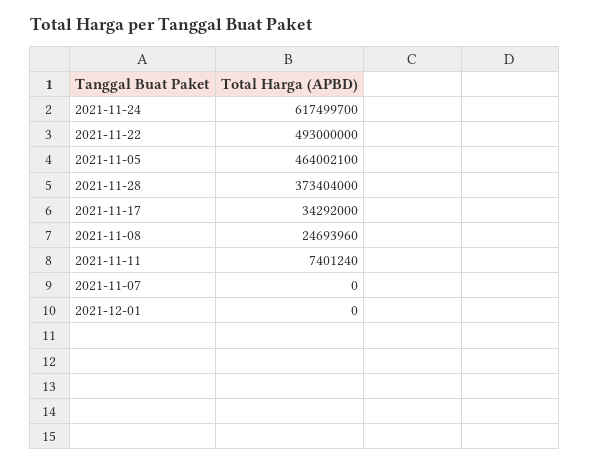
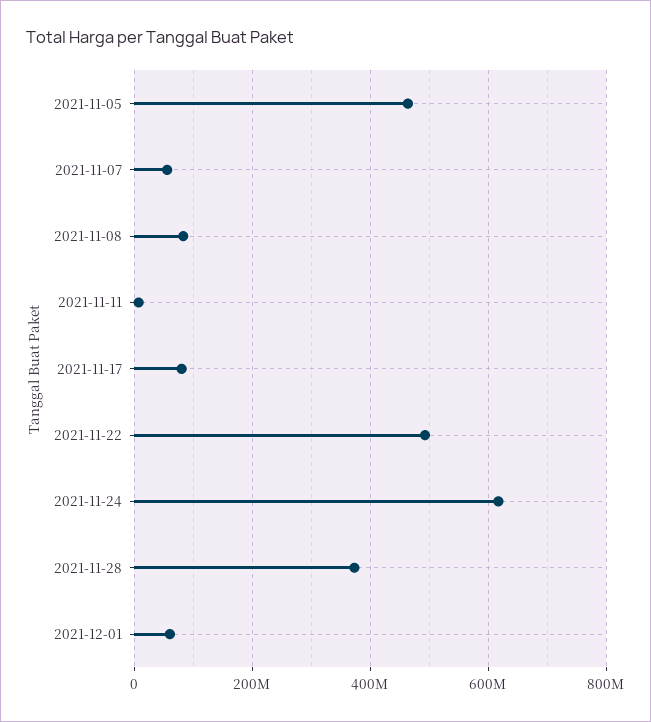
  {
    "2021-11-24": 617499700,
    "2021-11-22": 493000000,
    "2021-11-05": 464002100,
    "2021-11-28": 373404000,
-   "2021-11-17": 34292000,
+   "2021-11-17": 80000000,
-   "2021-11-08": 24693960,
+   "2021-11-08": 80000000,
    "2021-11-11": 7401240,
-   "2021-11-07": 0,
+   "2021-11-07": 60000000,
-   "2021-12-01": 0
+   "2021-12-01": 60000000
  }

